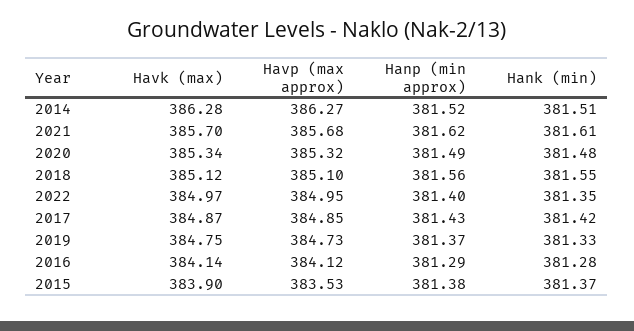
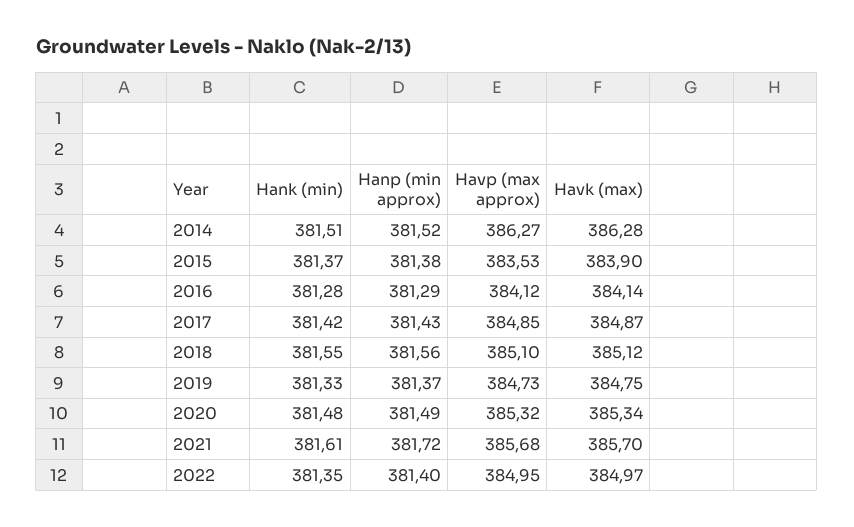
  {
    "Havk (max)": {
      "2014": 386.28,
      "2021": 385.7,
      "2020": 385.34,
      "2018": 385.12,
      "2022": 384.97,
      "2017": 384.87,
      "2019": 384.75,
      "2016": 384.14,
      "2015": 383.9
    },
    "Havp (max approx)": {
      "2014": 386.27,
      "2021": 385.68,
      "2020": 385.32,
      "2018": 385.1,
      "2022": 384.95,
      "2017": 384.85,
      "2019": 384.73,
      "2016": 384.12,
      "2015": 383.53
    },
    "Hanp (min approx)": {
      "2014": 381.52,
-     "2021": 381.62,
+     "2021": 381.72,
      "2020": 381.49,
      "2018": 381.56,
      "2022": 381.4,
      "2017": 381.43,
      "2019": 381.37,
      "2016": 381.29,
      "2015": 381.38
    },
    "Hank (min)": {
      "2014": 381.51,
      "2021": 381.61,
      "2020": 381.48,
      "2018": 381.55,
      "2022": 381.35,
      "2017": 381.42,
      "2019": 381.33,
      "2016": 381.28,
      "2015": 381.37
    }
  }

